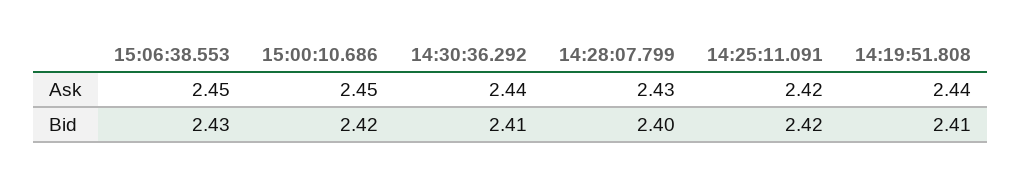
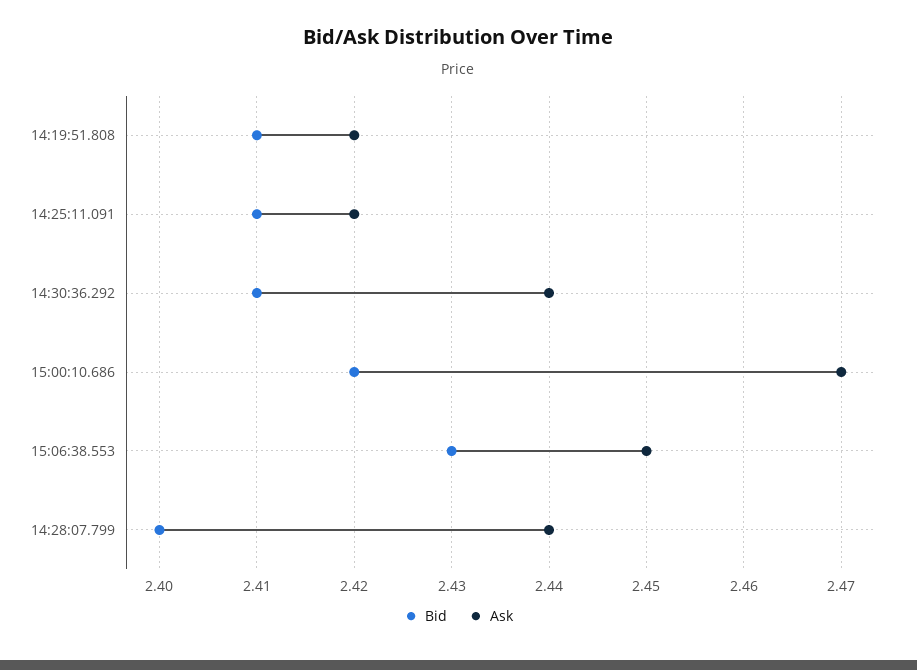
  {
    "Ask": {
      "15:06:38.553": 2.45,
-     "15:00:10.686": 2.45,
+     "15:00:10.686": 2.47,
      "14:30:36.292": 2.44,
-     "14:28:07.799": 2.43,
+     "14:28:07.799": 2.44,
      "14:25:11.091": 2.42,
-     "14:19:51.808": 2.44
+     "14:19:51.808": 2.42
    },
    "Bid": {
      "15:06:38.553": 2.43,
      "15:00:10.686": 2.42,
      "14:30:36.292": 2.41,
      "14:28:07.799": 2.4,
-     "14:25:11.091": 2.42,
+     "14:25:11.091": 2.41,
      "14:19:51.808": 2.41
    }
  }

